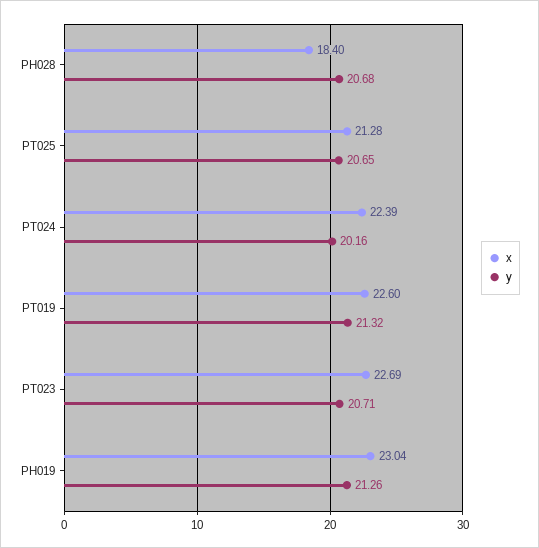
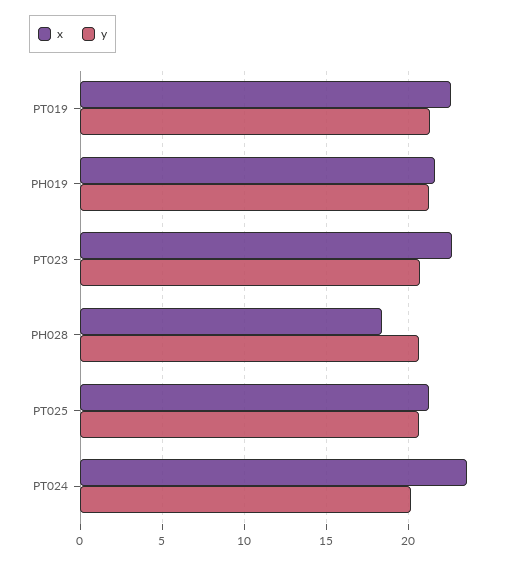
  {
    "x": {
      "PH028": 18.4,
      "PT025": 21.28,
-     "PT024": 22.39,
+     "PT024": 23.5,
      "PT019": 22.6,
      "PT023": 22.69,
-     "PH019": 23.04
+     "PH019": 21.5
    },
    "y": {
      "PH028": 20.68,
      "PT025": 20.65,
      "PT024": 20.16,
      "PT019": 21.32,
      "PT023": 20.71,
      "PH019": 21.26
    }
  }

